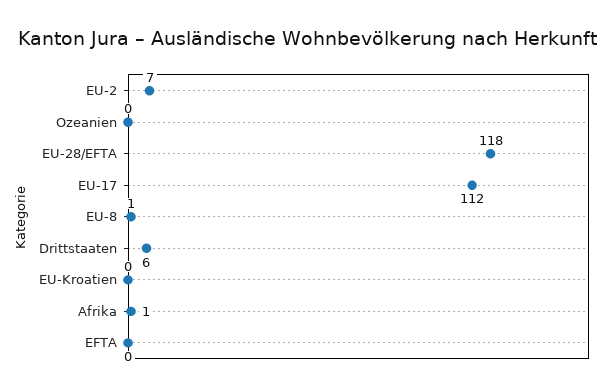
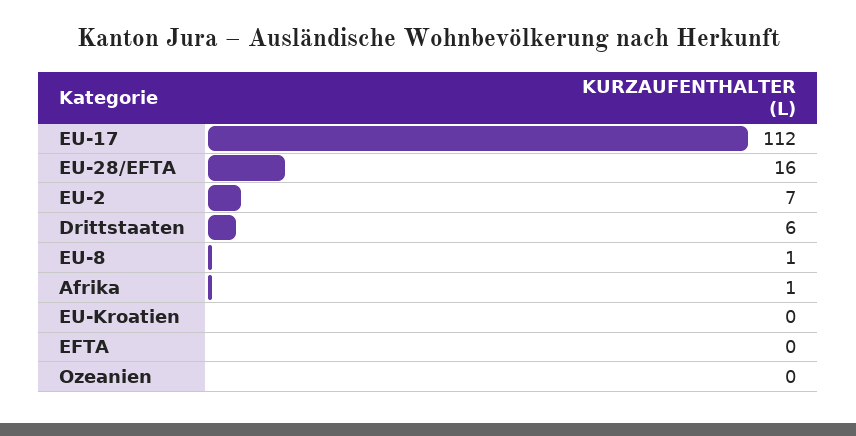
  {
    "EU-2": 7,
    "Ozeanien": 0,
-   "EU-28/EFTA": 118,
+   "EU-28/EFTA": 16,
    "EU-17": 112,
    "EU-8": 1,
    "Drittstaaten": 6,
    "EU-Kroatien": 0,
    "Afrika": 1,
    "EFTA": 0
  }

